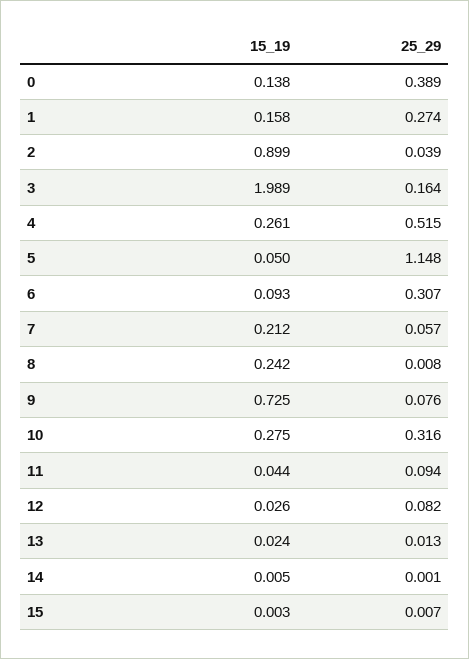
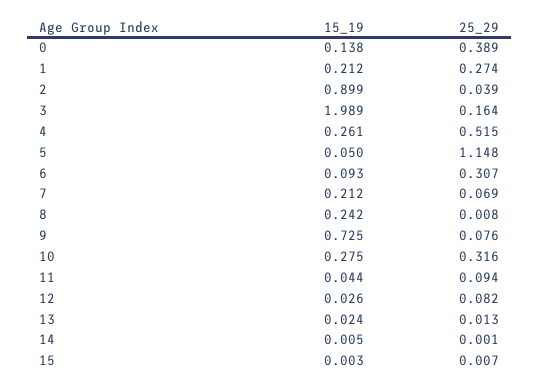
  {
    "15_19": {
      "0": 0.138,
-     "1": 0.158,
+     "1": 0.212,
      "2": 0.899,
      "3": 1.989,
      "4": 0.261,
      "5": 0.05,
      "6": 0.093,
      "7": 0.212,
      "8": 0.242,
      "9": 0.725,
      "10": 0.275,
      "11": 0.044,
      "12": 0.026,
      "13": 0.024,
      "14": 0.005,
      "15": 0.003
    },
    "25_29": {
      "0": 0.389,
      "1": 0.274,
      "2": 0.039,
      "3": 0.164,
      "4": 0.515,
      "5": 1.148,
      "6": 0.307,
-     "7": 0.057,
+     "7": 0.069,
      "8": 0.008,
      "9": 0.076,
      "10": 0.316,
      "11": 0.094,
      "12": 0.082,
      "13": 0.013,
      "14": 0.001,
      "15": 0.007
    }
  }

